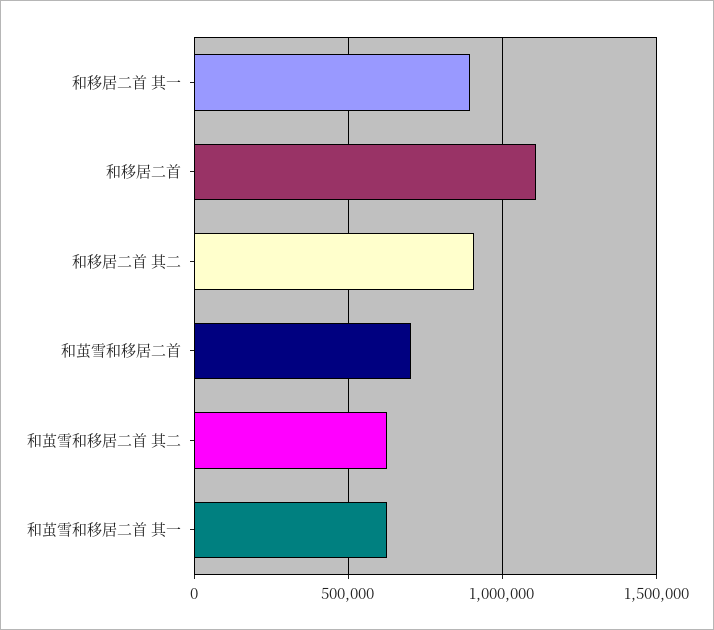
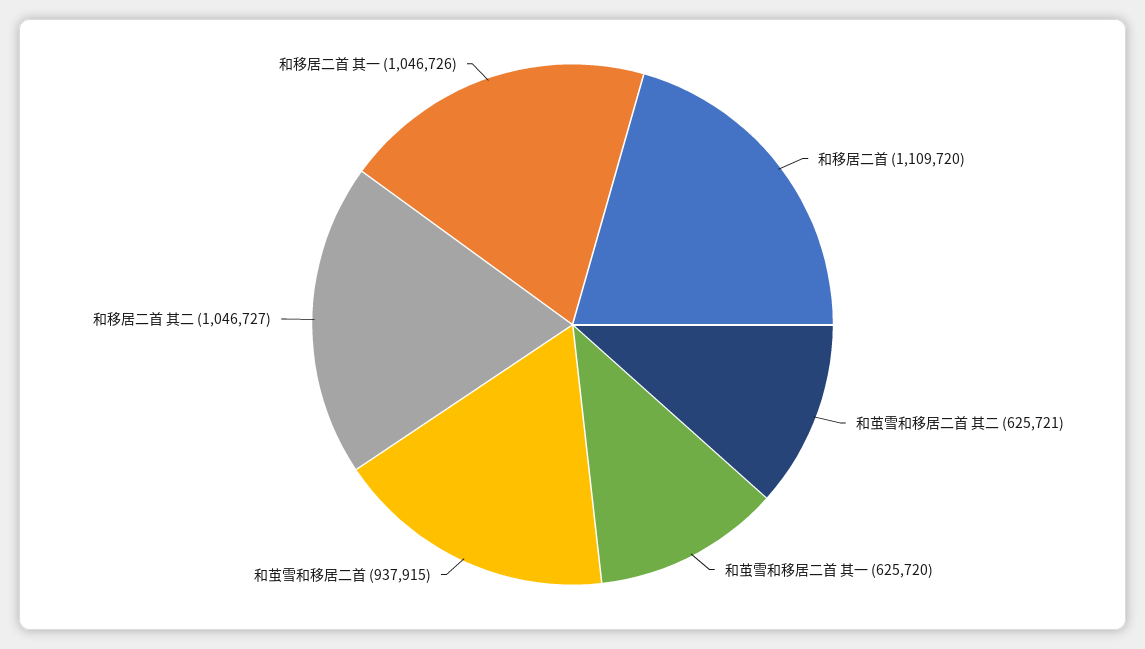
  {
-   "和移居二首 其一": 900000,
+   "和移居二首 其一": 1046726,
    "和移居二首": 1109720,
-   "和移居二首 其二": 900000,
+   "和移居二首 其二": 1046727,
-   "和茧雪和移居二首": 700000,
+   "和茧雪和移居二首": 937915,
    "和茧雪和移居二首 其二": 625721,
    "和茧雪和移居二首 其一": 625720
  }

